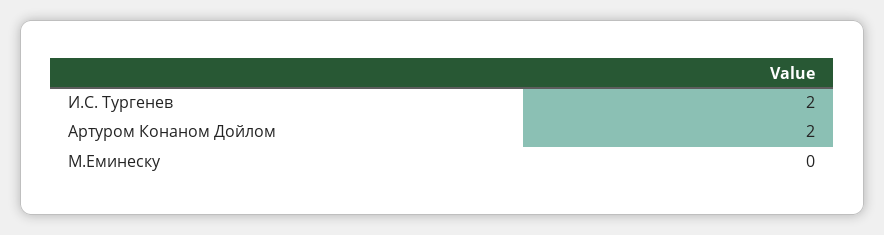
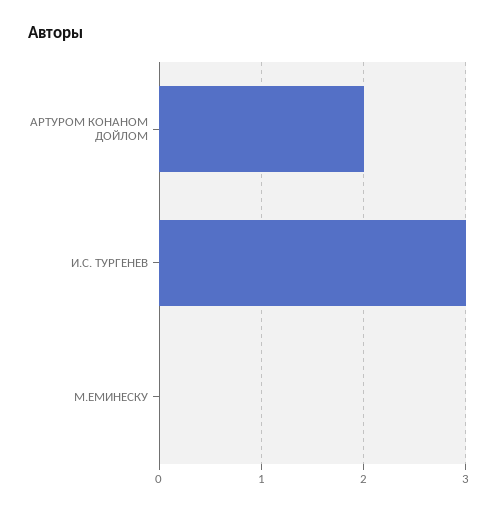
  {
-   "И.С. Тургенев": 2,
+   "И.С. Тургенев": 3,
    "Артуром Конаном Дойлом": 2,
    "М.Еминеску": 0
  }

